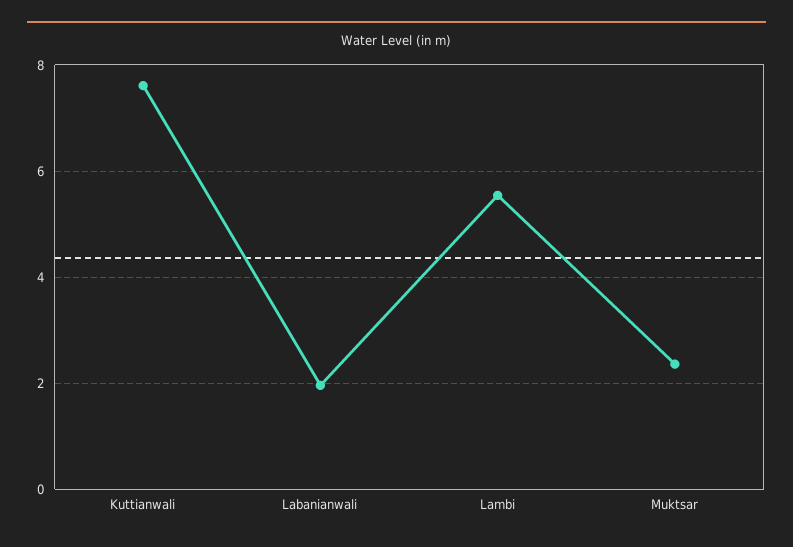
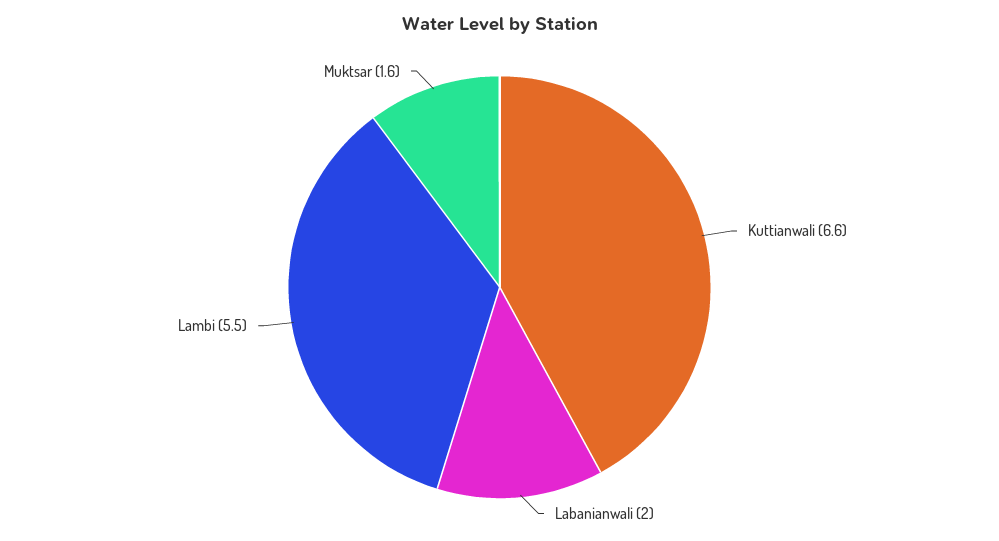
  {
-   "Kuttianwali": 7.6,
+   "Kuttianwali": 6.6,
    "Labanianwali": 2,
    "Lambi": 5.5,
-   "Muktsar": 2.4
+   "Muktsar": 1.6
  }

